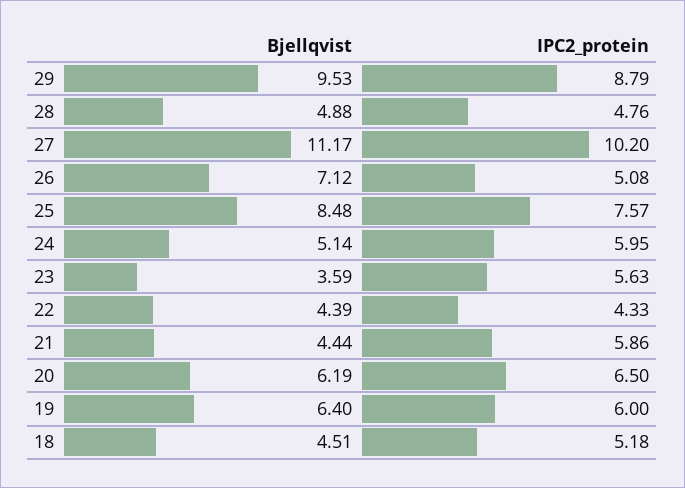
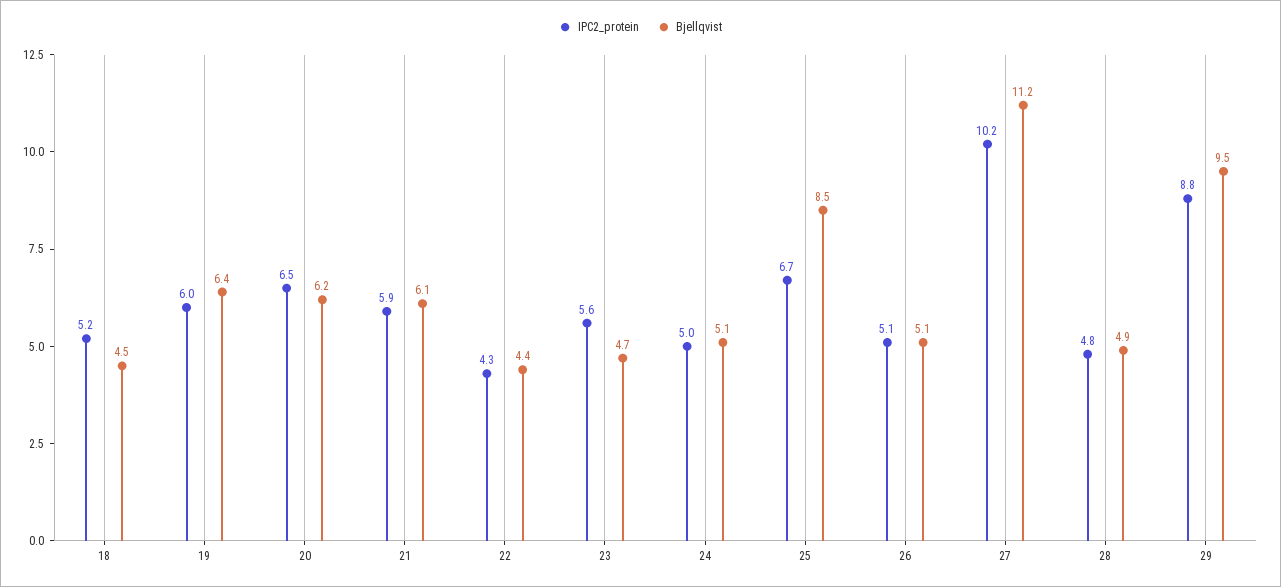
  {
    "Bjellqvist": {
      "29": 9.53,
      "28": 4.88,
      "27": 11.17,
-     "26": 7.12,
+     "26": 5.1,
      "25": 8.48,
      "24": 5.14,
-     "23": 3.59,
+     "23": 4.7,
      "22": 4.39,
-     "21": 4.44,
+     "21": 6.1,
      "20": 6.19,
      "19": 6.4,
      "18": 4.51
    },
    "IPC2_protein": {
      "29": 8.79,
      "28": 4.76,
      "27": 10.2,
      "26": 5.08,
-     "25": 7.57,
+     "25": 6.7,
-     "24": 5.95,
+     "24": 5,
      "23": 5.63,
      "22": 4.33,
      "21": 5.86,
      "20": 6.5,
      "19": 6,
      "18": 5.18
    }
  }

